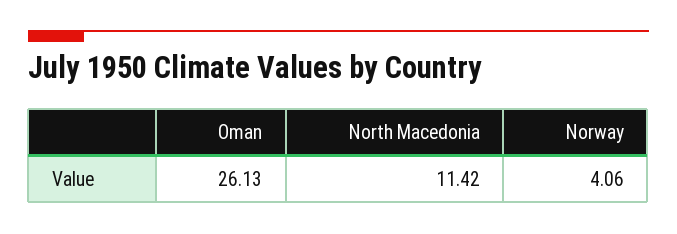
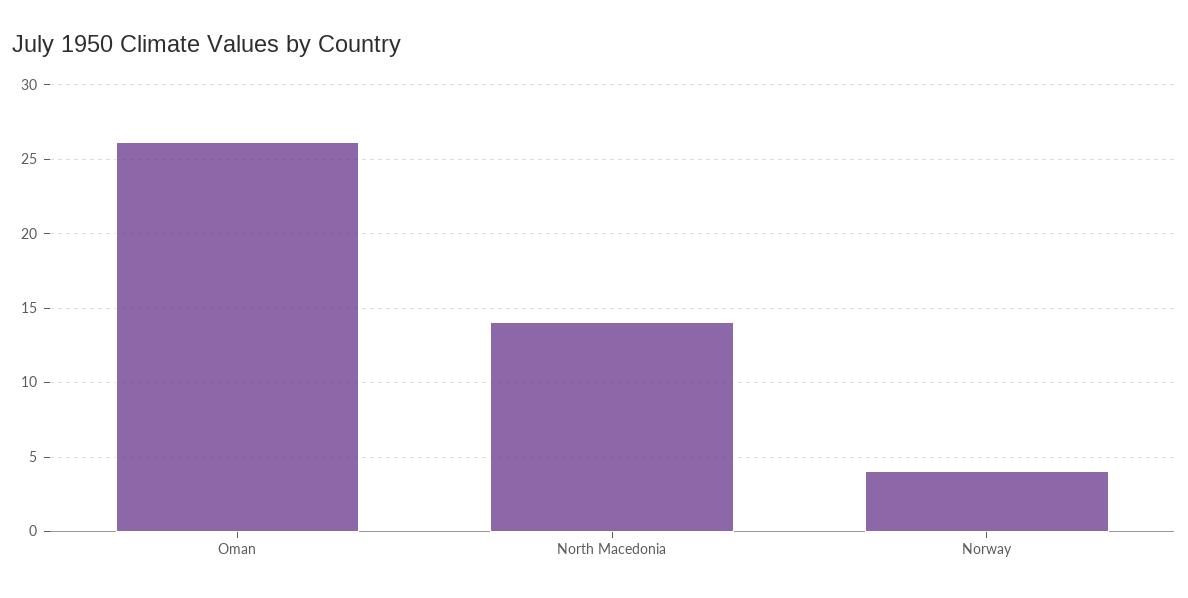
  {
    "Oman": 26.13,
-   "North Macedonia": 11.42,
+   "North Macedonia": 14,
    "Norway": 4.06
  }

